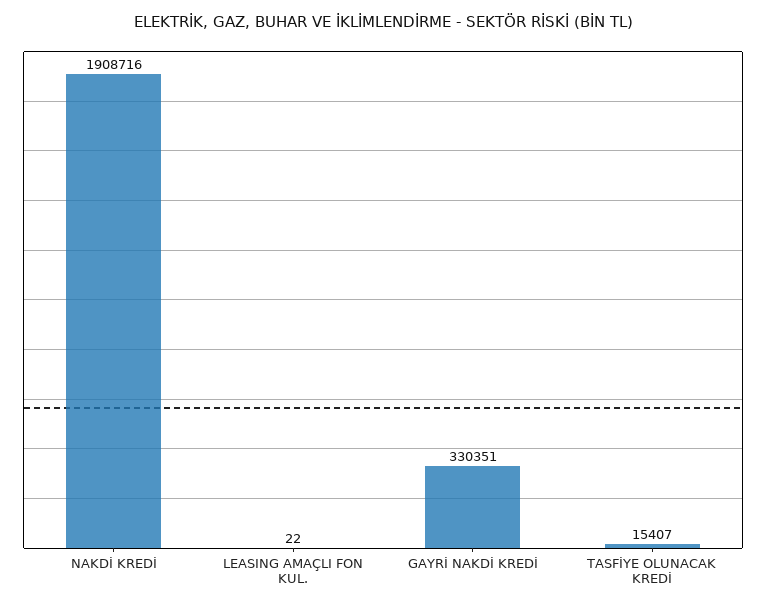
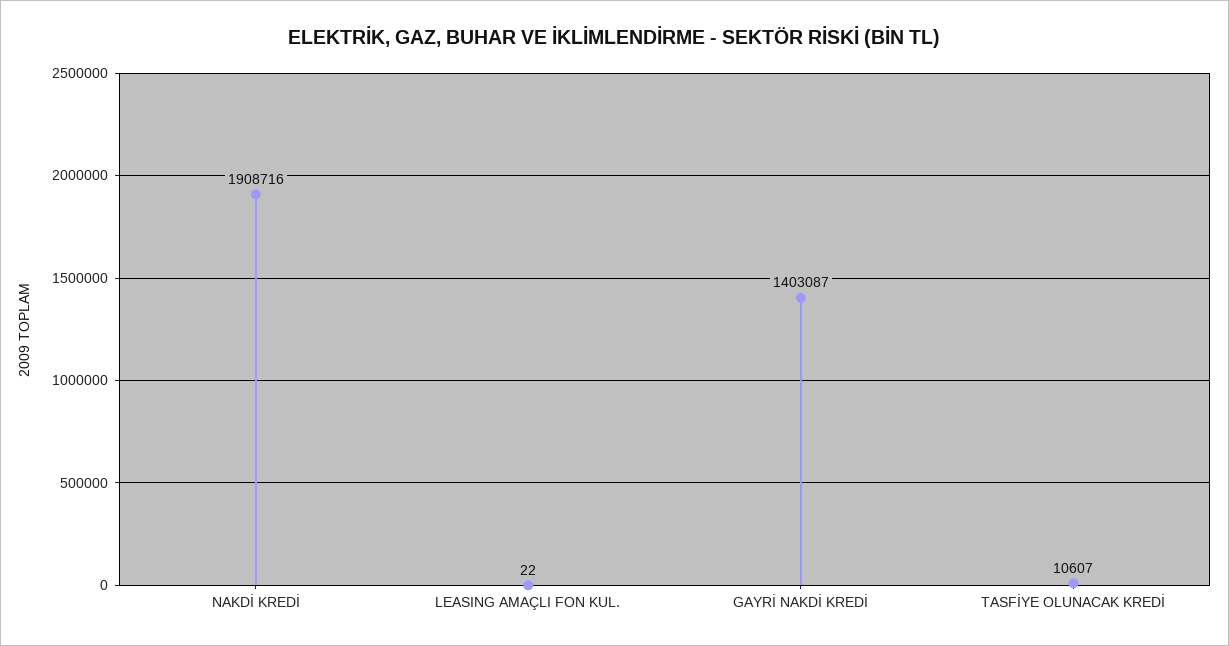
  {
    "NAKDİ KREDİ": 1908716,
    "LEASING AMAÇLI FON KUL.": 22,
-   "GAYRİ NAKDİ KREDİ": 330351,
+   "GAYRİ NAKDİ KREDİ": 1403087,
-   "TASFİYE OLUNACAK KREDİ": 15407
+   "TASFİYE OLUNACAK KREDİ": 10607
  }

